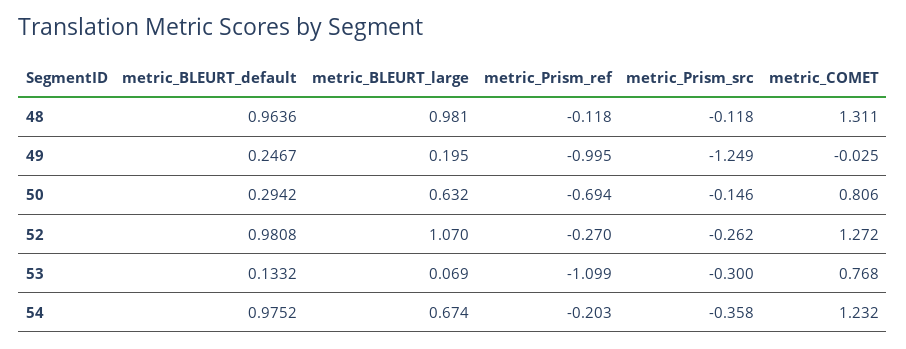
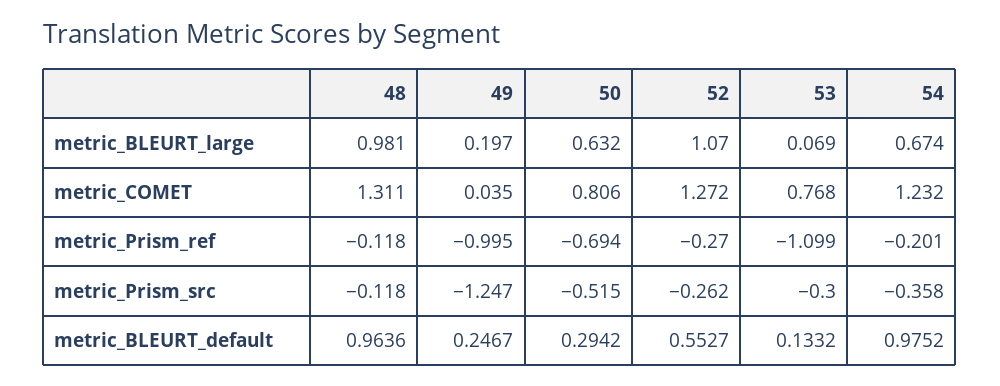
  {
    "metric_BLEURT_default": {
      "48": 0.9636,
      "49": 0.2467,
      "50": 0.2942,
-     "52": 0.9808,
+     "52": 0.5527,
      "53": 0.1332,
      "54": 0.9752
    },
    "metric_BLEURT_large": {
      "48": 0.981,
-     "49": 0.195,
+     "49": 0.197,
      "50": 0.632,
      "52": 1.07,
      "53": 0.069,
      "54": 0.674
    },
    "metric_Prism_ref": {
      "48": -0.118,
      "49": -0.995,
      "50": -0.694,
      "52": -0.27,
      "53": -1.099,
-     "54": -0.203
+     "54": -0.201
    },
    "metric_Prism_src": {
      "48": -0.118,
-     "49": -1.249,
+     "49": -1.247,
-     "50": -0.146,
+     "50": -0.515,
      "52": -0.262,
      "53": -0.3,
      "54": -0.358
    },
    "metric_COMET": {
      "48": 1.311,
-     "49": -0.025,
+     "49": 0.035,
      "50": 0.806,
      "52": 1.272,
      "53": 0.768,
      "54": 1.232
    }
  }

